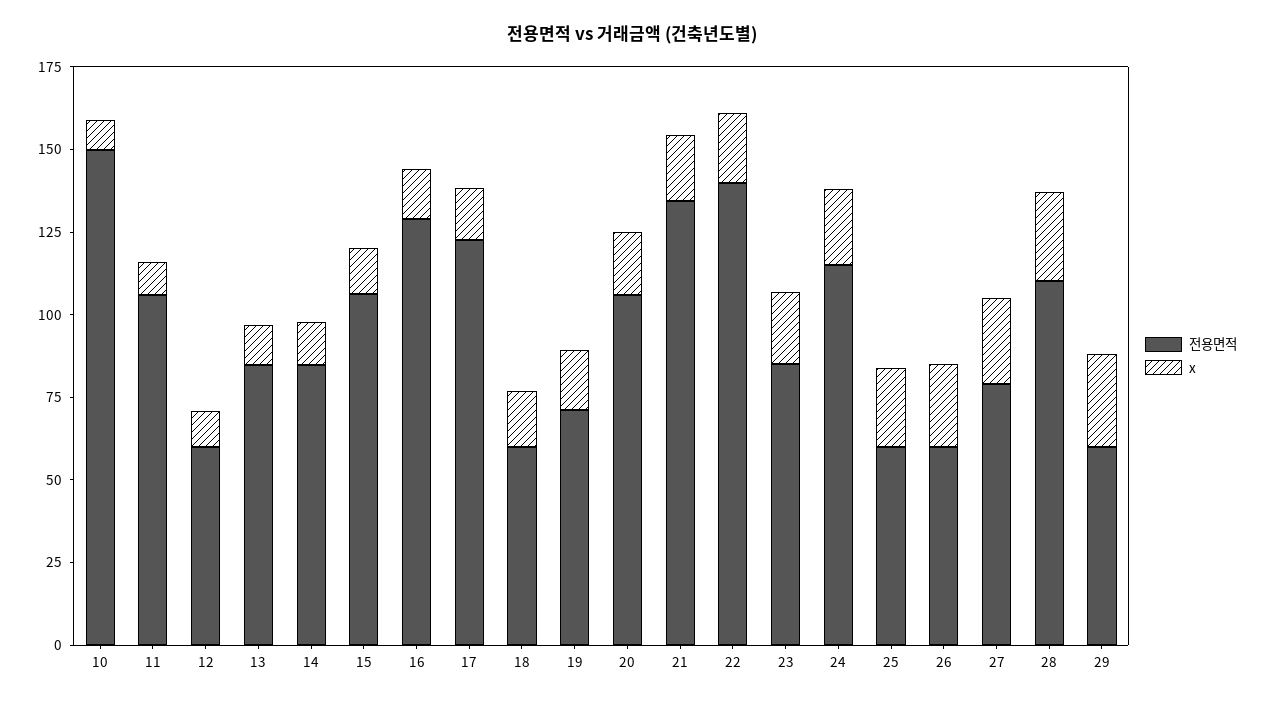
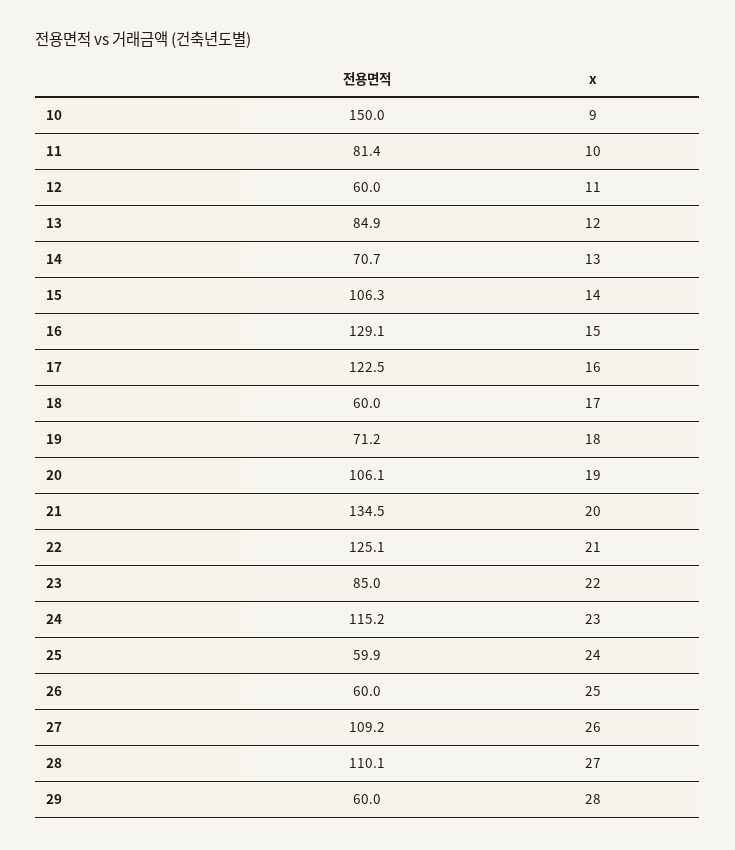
  {
    "전용면적": {
      "10": 150,
-     "11": 105,
+     "11": 81.4,
      "12": 60,
      "13": 84.9,
-     "14": 85,
+     "14": 70.7,
      "15": 106.3,
      "16": 129.1,
      "17": 122.5,
      "18": 60,
      "19": 71.2,
      "20": 106.1,
      "21": 134.5,
-     "22": 140,
+     "22": 125.1,
      "23": 85,
      "24": 115.2,
      "25": 59.9,
      "26": 60,
-     "27": 80,
+     "27": 109.2,
      "28": 110.1,
      "29": 60
    },
    "x": {
      "10": 9,
      "11": 10,
      "12": 11,
      "13": 12,
      "14": 13,
      "15": 14,
      "16": 15,
      "17": 16,
      "18": 17,
      "19": 18,
      "20": 19,
      "21": 20,
      "22": 21,
      "23": 22,
      "24": 23,
      "25": 24,
      "26": 25,
      "27": 26,
      "28": 27,
      "29": 28
    }
  }

